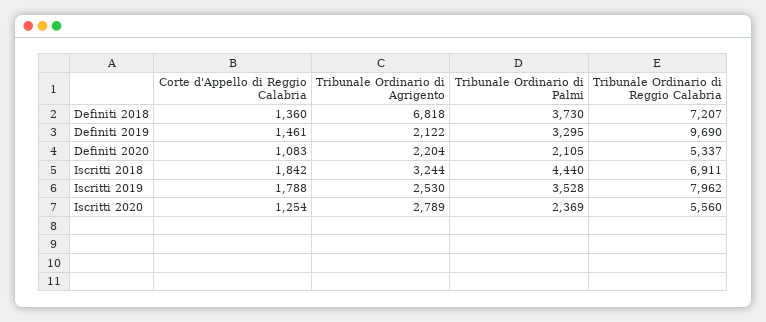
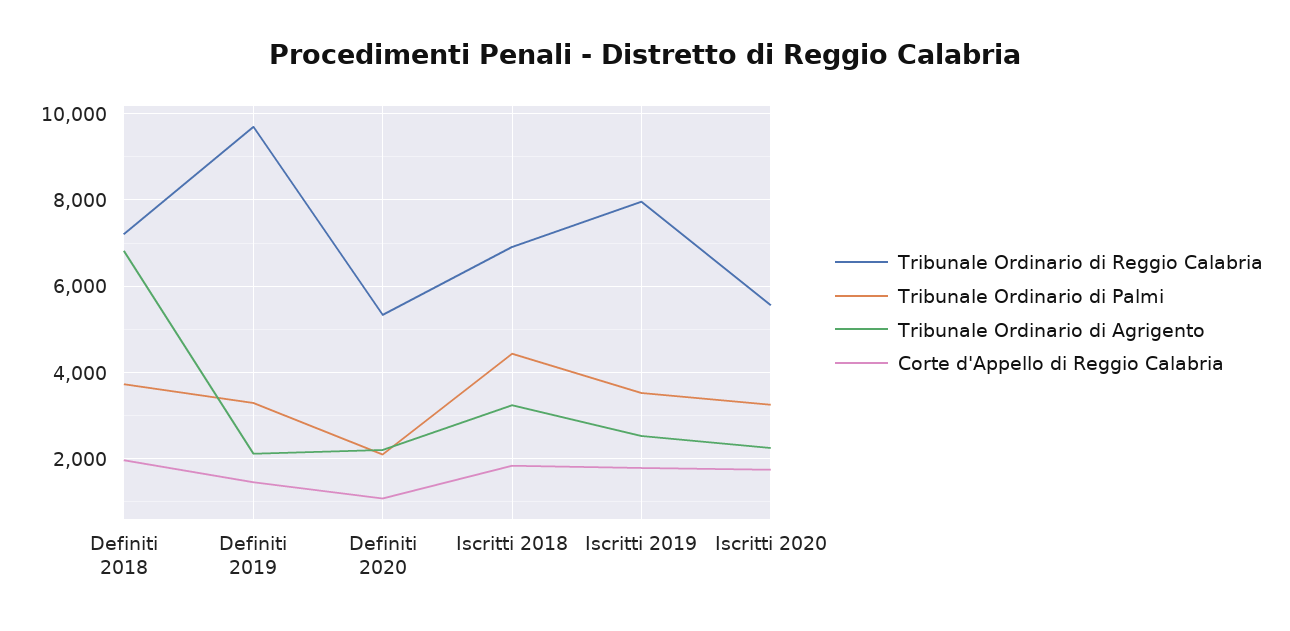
  {
    "Corte d'Appello di Reggio Calabria": {
-     "Definiti 2018": 1360,
+     "Definiti 2018": 2000,
      "Definiti 2019": 1461,
      "Definiti 2020": 1083,
      "Iscritti 2018": 1842,
      "Iscritti 2019": 1788,
-     "Iscritti 2020": 1254
+     "Iscritti 2020": 1800
    },
    "Tribunale Ordinario di Agrigento": {
      "Definiti 2018": 6818,
      "Definiti 2019": 2122,
      "Definiti 2020": 2204,
      "Iscritti 2018": 3244,
      "Iscritti 2019": 2530,
-     "Iscritti 2020": 2789
+     "Iscritti 2020": 2200
    },
    "Tribunale Ordinario di Palmi": {
      "Definiti 2018": 3730,
      "Definiti 2019": 3295,
      "Definiti 2020": 2105,
      "Iscritti 2018": 4440,
      "Iscritti 2019": 3528,
-     "Iscritti 2020": 2369
+     "Iscritti 2020": 3200
    },
    "Tribunale Ordinario di Reggio Calabria": {
      "Definiti 2018": 7207,
      "Definiti 2019": 9690,
      "Definiti 2020": 5337,
      "Iscritti 2018": 6911,
      "Iscritti 2019": 7962,
      "Iscritti 2020": 5560
    }
  }

